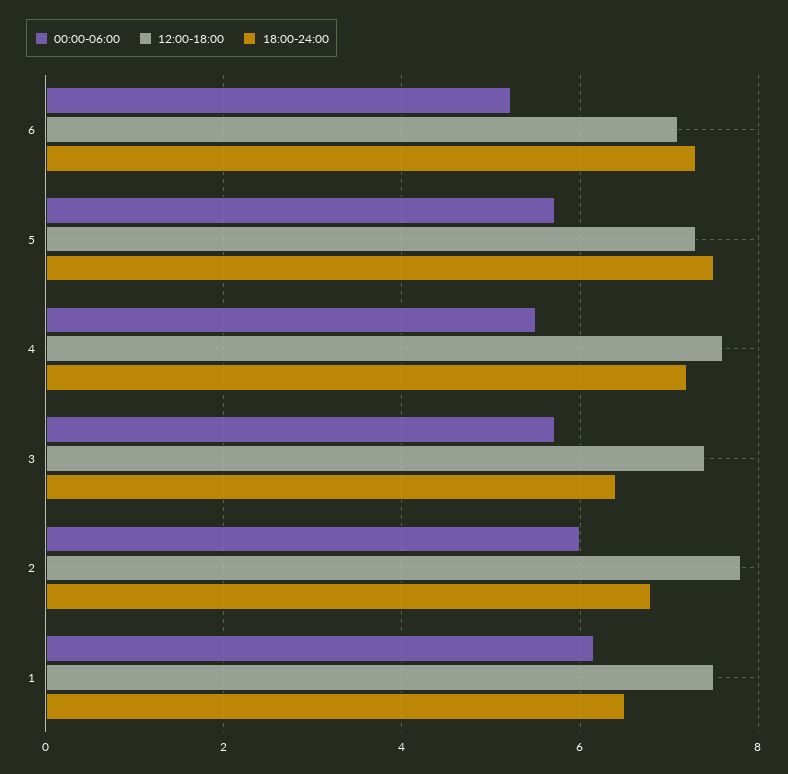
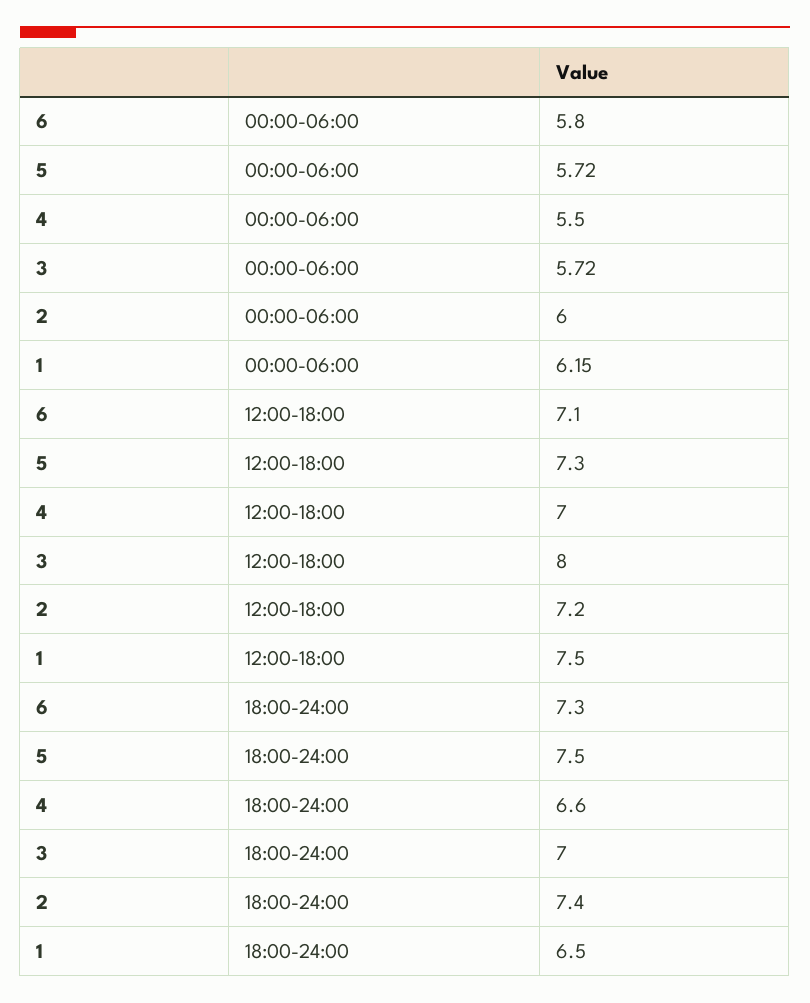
  {
    "00:00-06:00": {
-     "6": 5.2,
+     "6": 5.8,
      "5": 5.72,
      "4": 5.5,
      "3": 5.72,
      "2": 6,
      "1": 6.15
    },
    "12:00-18:00": {
      "6": 7.1,
      "5": 7.3,
-     "4": 7.6,
+     "4": 7,
-     "3": 7.4,
+     "3": 8,
-     "2": 7.8,
+     "2": 7.2,
      "1": 7.5
    },
    "18:00-24:00": {
      "6": 7.3,
      "5": 7.5,
-     "4": 7.2,
+     "4": 6.6,
-     "3": 6.4,
+     "3": 7,
-     "2": 6.8,
+     "2": 7.4,
      "1": 6.5
    }
  }

